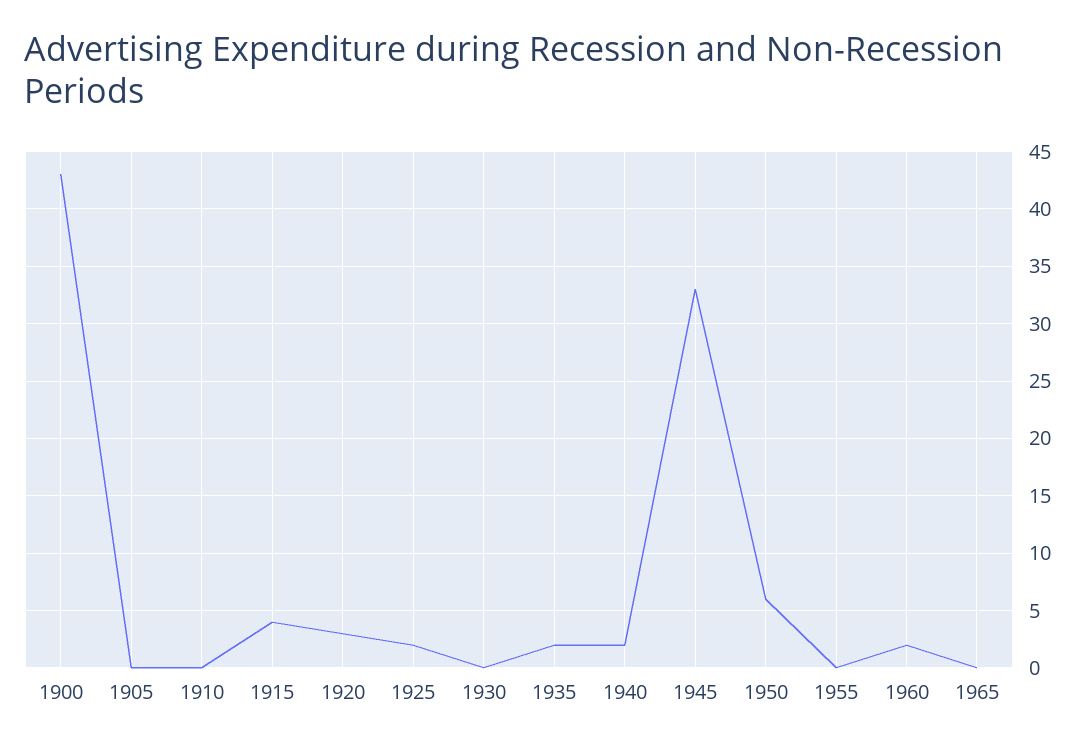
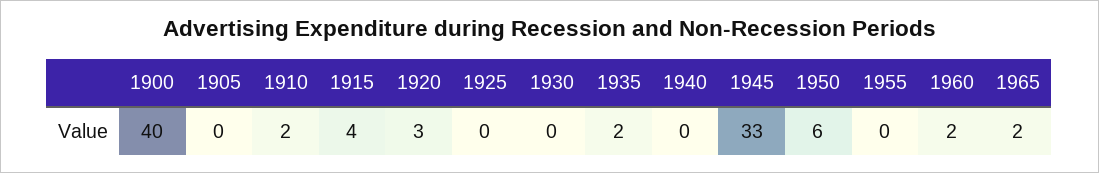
  {
-   "1900": 43,
+   "1900": 40,
    "1905": 0,
-   "1910": 0,
+   "1910": 2,
    "1915": 4,
    "1920": 3,
-   "1925": 2,
+   "1925": 0,
    "1930": 0,
    "1935": 2,
-   "1940": 2,
+   "1940": 0,
    "1945": 33,
    "1950": 6,
    "1955": 0,
    "1960": 2,
-   "1965": 0
+   "1965": 2
  }

